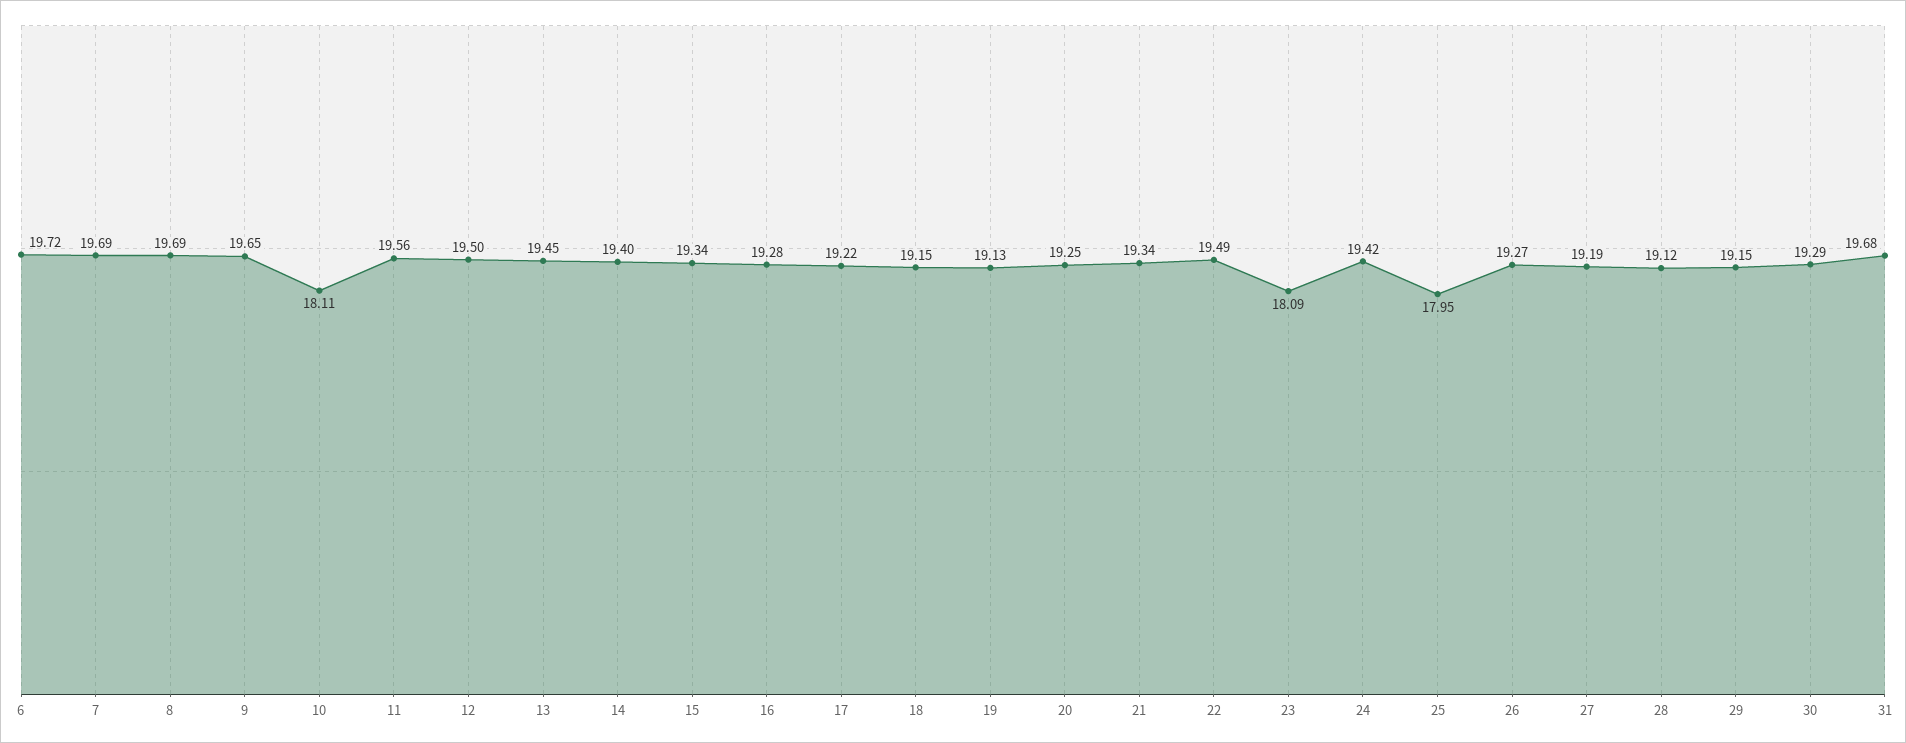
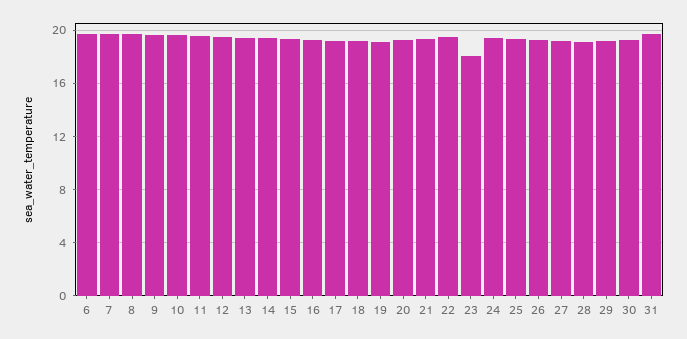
  {
    "6": 19.72,
    "7": 19.69,
    "8": 19.69,
    "9": 19.65,
-   "10": 18.11,
+   "10": 19.5,
    "11": 19.56,
    "12": 19.5,
    "13": 19.45,
    "14": 19.4,
    "15": 19.34,
    "16": 19.28,
    "17": 19.22,
    "18": 19.15,
    "19": 19.13,
    "20": 19.25,
    "21": 19.34,
    "22": 19.49,
    "23": 18.09,
    "24": 19.42,
-   "25": 17.95,
+   "25": 19.5,
    "26": 19.27,
    "27": 19.19,
    "28": 19.12,
    "29": 19.15,
    "30": 19.29,
    "31": 19.68
  }

